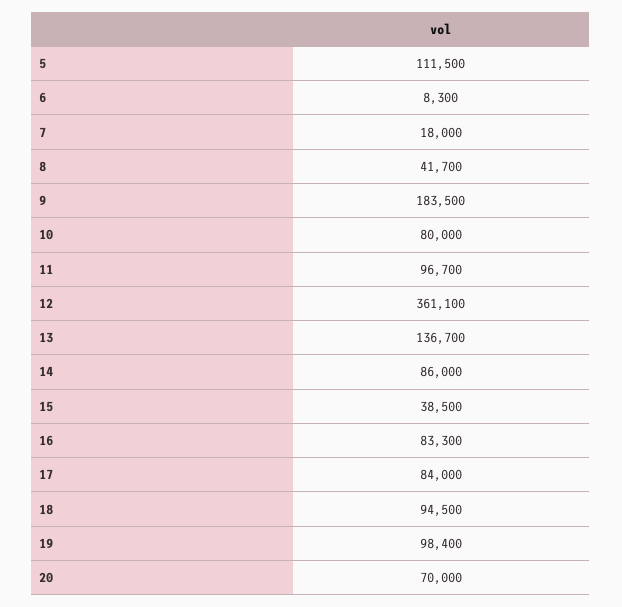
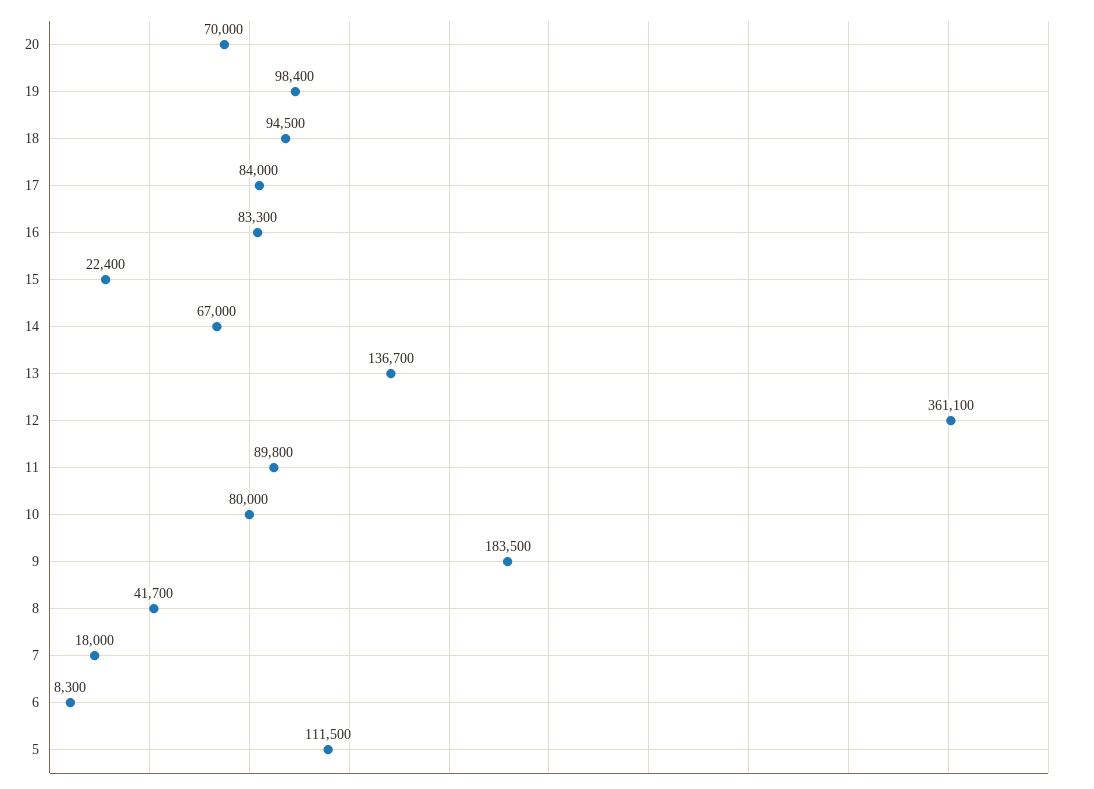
  {
    "5": 111500,
    "6": 8300,
    "7": 18000,
    "8": 41700,
    "9": 183500,
    "10": 80000,
-   "11": 96700,
+   "11": 89800,
    "12": 361100,
    "13": 136700,
-   "14": 86000,
+   "14": 67000,
-   "15": 38500,
+   "15": 22400,
    "16": 83300,
    "17": 84000,
    "18": 94500,
    "19": 98400,
    "20": 70000
  }

